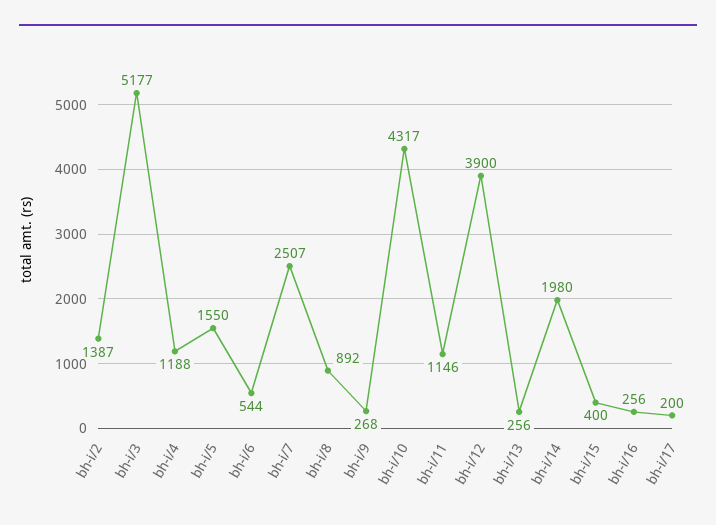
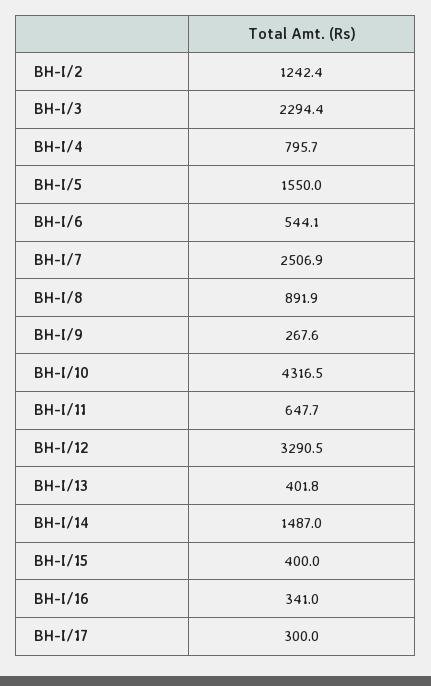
  {
-   "bh-i/2": 1387,
+   "bh-i/2": 1242.4,
-   "bh-i/3": 5177,
+   "bh-i/3": 2294.4,
-   "bh-i/4": 1188,
+   "bh-i/4": 795.7,
    "bh-i/5": 1550,
    "bh-i/6": 544.1,
    "bh-i/7": 2506.9,
    "bh-i/8": 891.9,
    "bh-i/9": 267.6,
    "bh-i/10": 4316.5,
-   "bh-i/11": 1146,
+   "bh-i/11": 647.7,
-   "bh-i/12": 3900,
+   "bh-i/12": 3290.5,
-   "bh-i/13": 256,
+   "bh-i/13": 401.8,
-   "bh-i/14": 1980,
+   "bh-i/14": 1487,
    "bh-i/15": 400,
-   "bh-i/16": 256,
+   "bh-i/16": 341,
-   "bh-i/17": 200
+   "bh-i/17": 300
  }

